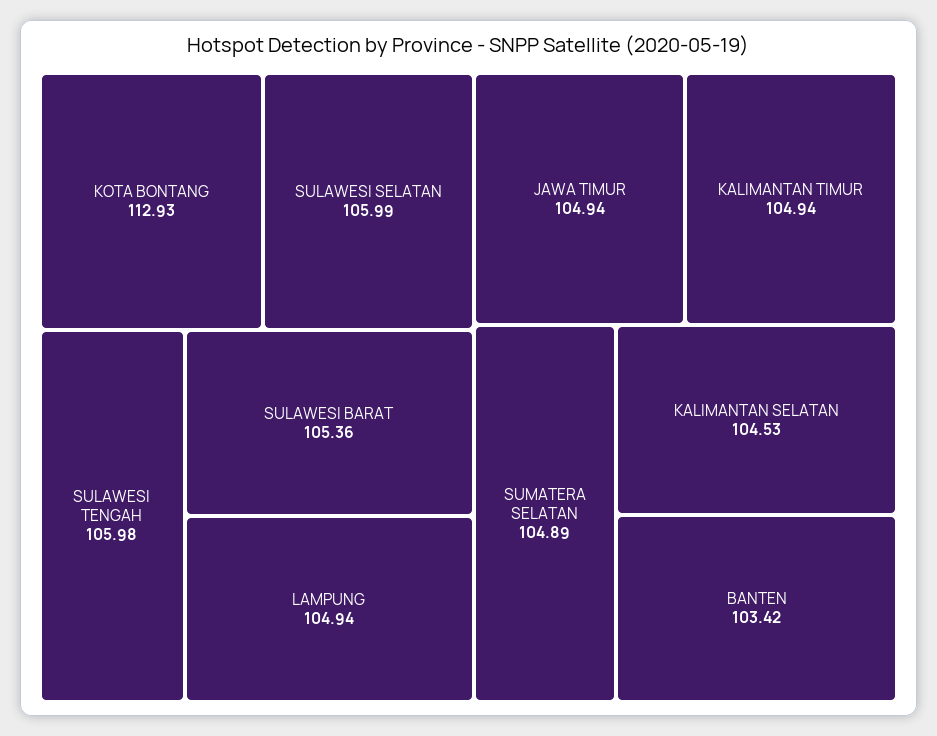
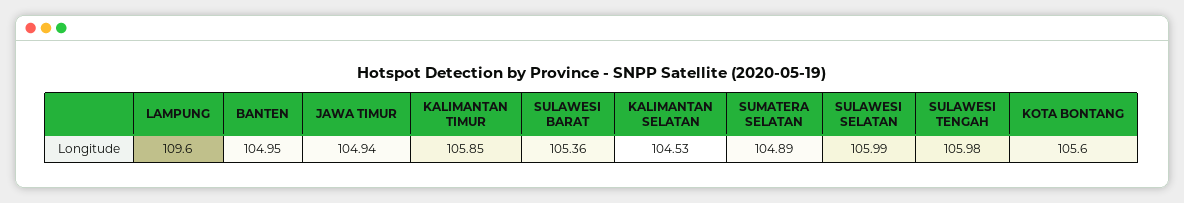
  {
-   "KOTA BONTANG": 112.93,
+   "KOTA BONTANG": 105.6,
    "SULAWESI SELATAN": 105.99,
    "SULAWESI TENGAH": 105.98,
    "SULAWESI BARAT": 105.36,
-   "LAMPUNG": 104.94,
+   "LAMPUNG": 109.6,
    "JAWA TIMUR": 104.94,
-   "KALIMANTAN TIMUR": 104.94,
+   "KALIMANTAN TIMUR": 105.85,
    "SUMATERA SELATAN": 104.89,
    "KALIMANTAN SELATAN": 104.53,
-   "BANTEN": 103.42
+   "BANTEN": 104.95
  }

